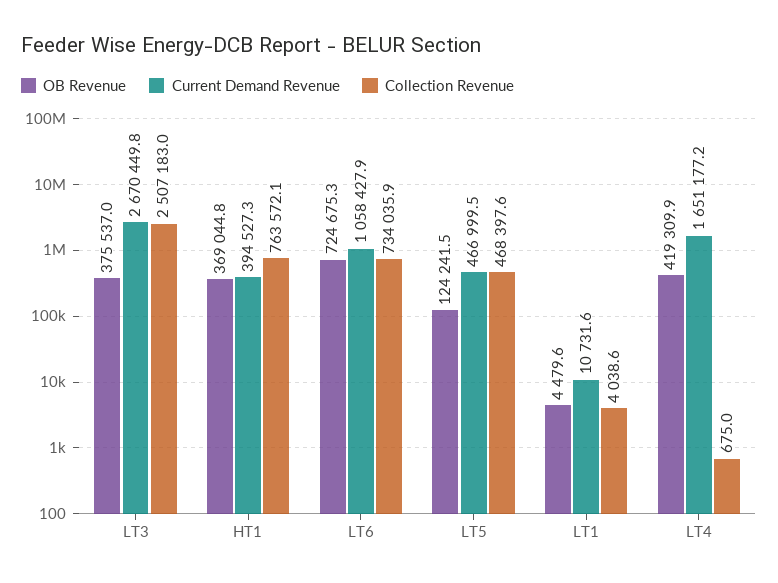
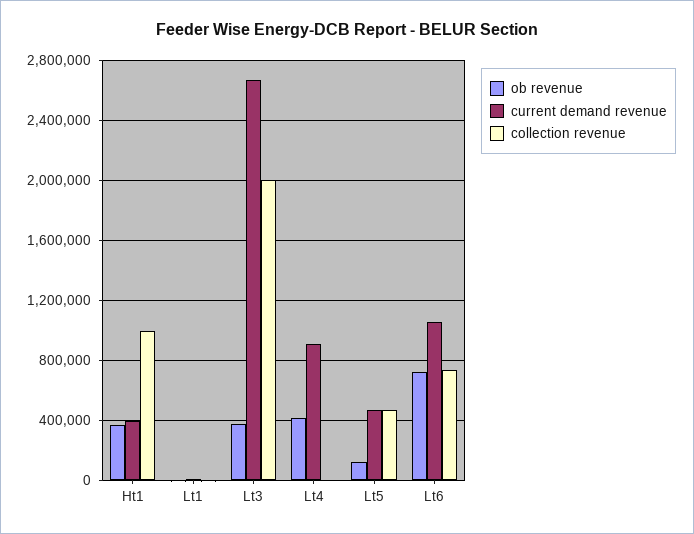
  {
    "OB Revenue": {
      "LT3": 375537,
      "HT1": 369044.8,
      "LT6": 724675.3,
      "LT5": 124241.5,
      "LT1": 4479.6,
      "LT4": 419309.9
    },
    "Current Demand Revenue": {
      "LT3": 2670449.8,
      "HT1": 394527.3,
      "LT6": 1058427.9,
      "LT5": 466999.5,
      "LT1": 10731.6,
-     "LT4": 1651177.2
+     "LT4": 900000
    },
    "Collection Revenue": {
-     "LT3": 2507183,
+     "LT3": 2000000,
-     "HT1": 763572.1,
+     "HT1": 1000000,
      "LT6": 734035.9,
      "LT5": 468397.6,
      "LT1": 4038.6,
      "LT4": 675
    }
  }

